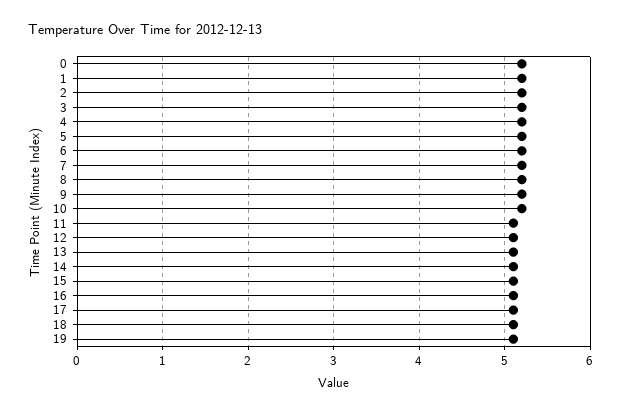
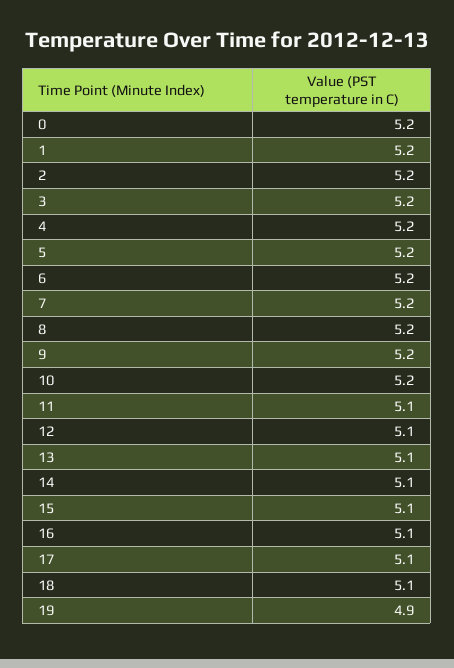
  {
    "0": 5.2,
    "1": 5.2,
    "2": 5.2,
    "3": 5.2,
    "4": 5.2,
    "5": 5.2,
    "6": 5.2,
    "7": 5.2,
    "8": 5.2,
    "9": 5.2,
    "10": 5.2,
    "11": 5.1,
    "12": 5.1,
    "13": 5.1,
    "14": 5.1,
    "15": 5.1,
    "16": 5.1,
    "17": 5.1,
    "18": 5.1,
-   "19": 5.1
+   "19": 4.9
  }

